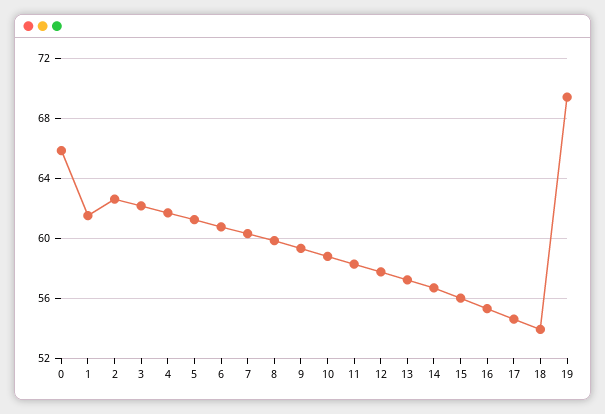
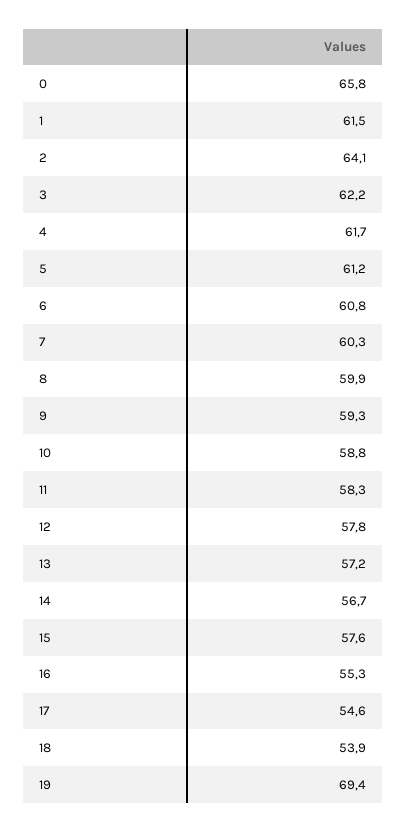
  {
    "0": 65.8,
    "1": 61.5,
-   "2": 62.5,
+   "2": 64.1,
    "3": 62.2,
    "4": 61.7,
    "5": 61.2,
    "6": 60.8,
    "7": 60.3,
    "8": 59.9,
    "9": 59.3,
    "10": 58.8,
    "11": 58.3,
    "12": 57.8,
    "13": 57.2,
    "14": 56.7,
-   "15": 56,
+   "15": 57.6,
    "16": 55.3,
    "17": 54.6,
    "18": 53.9,
    "19": 69.4
  }

